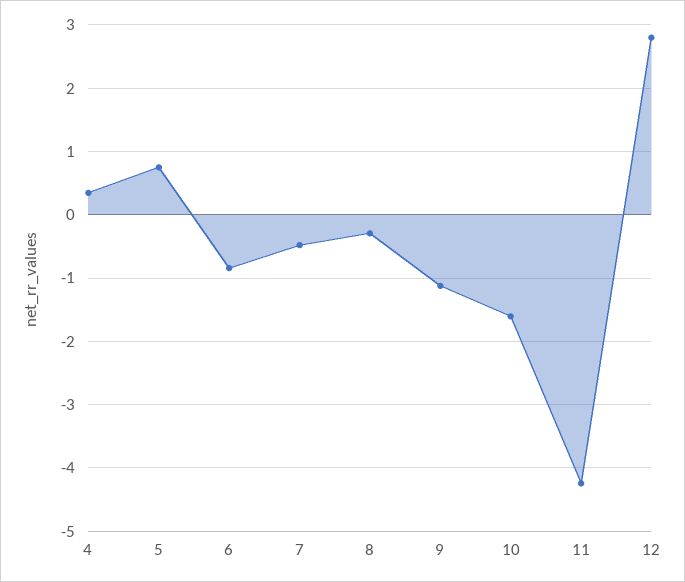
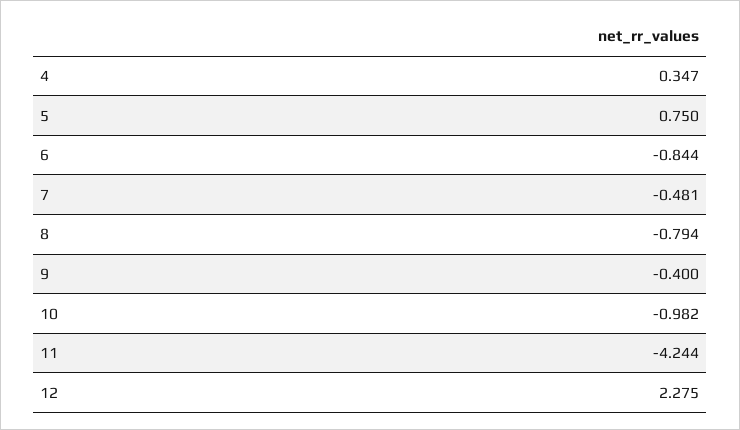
  {
    "4": 0.347,
    "5": 0.75,
    "6": -0.844,
    "7": -0.481,
-   "8": -0.3,
+   "8": -0.794,
-   "9": -1.1,
+   "9": -0.4,
-   "10": -1.6,
+   "10": -0.982,
    "11": -4.244,
-   "12": 2.8
+   "12": 2.275
  }

